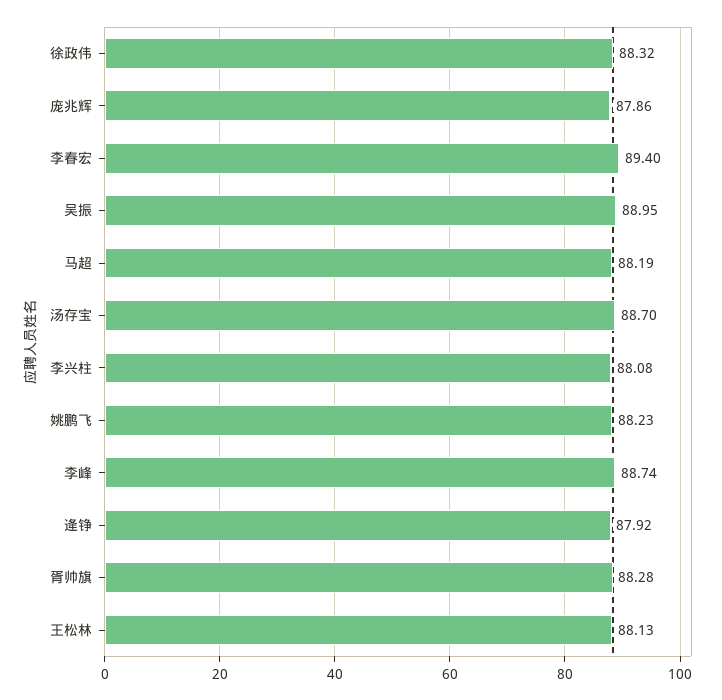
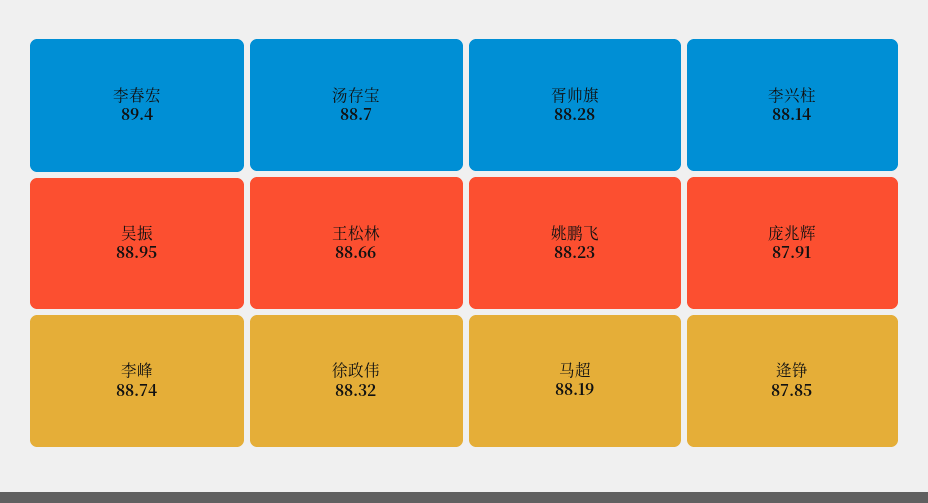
  {
    "徐政伟": 88.32,
-   "庞兆辉": 87.86,
+   "庞兆辉": 87.91,
    "李春宏": 89.4,
    "吴振": 88.95,
    "马超": 88.19,
    "汤存宝": 88.7,
-   "李兴柱": 88.08,
+   "李兴柱": 88.14,
    "姚鹏飞": 88.23,
    "李峰": 88.74,
-   "逄铮": 87.92,
+   "逄铮": 87.85,
    "胥帅旗": 88.28,
-   "王松林": 88.13
+   "王松林": 88.66
  }

